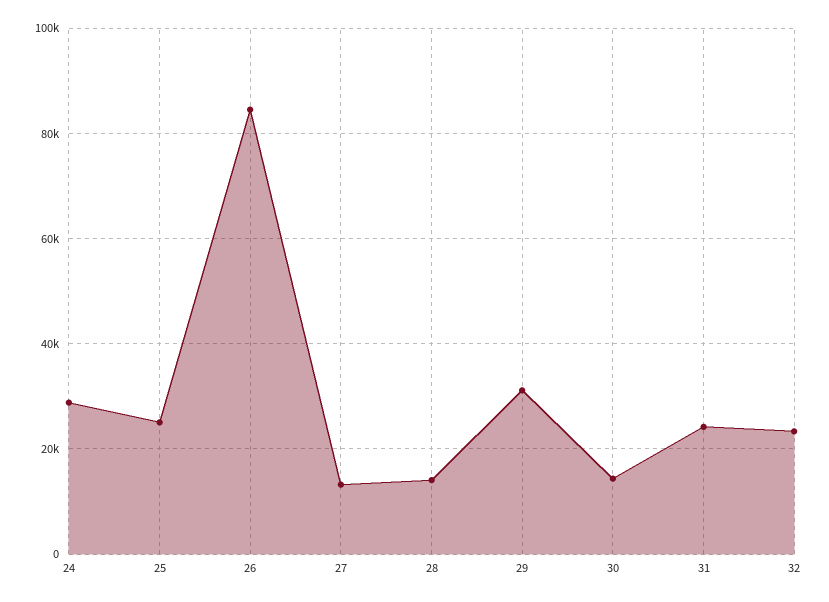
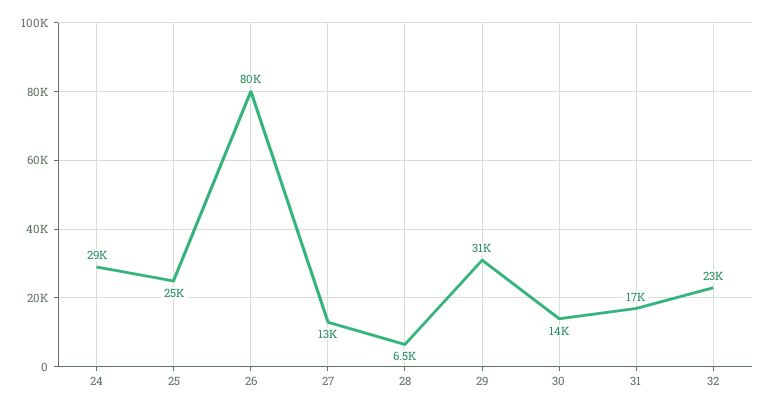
  {
    "24": 29000,
    "25": 25000,
-   "26": 84000,
+   "26": 80000,
    "27": 13000,
-   "28": 14000,
+   "28": 6500,
    "29": 31000,
    "30": 14000,
-   "31": 24000,
+   "31": 17000,
    "32": 23000
  }

